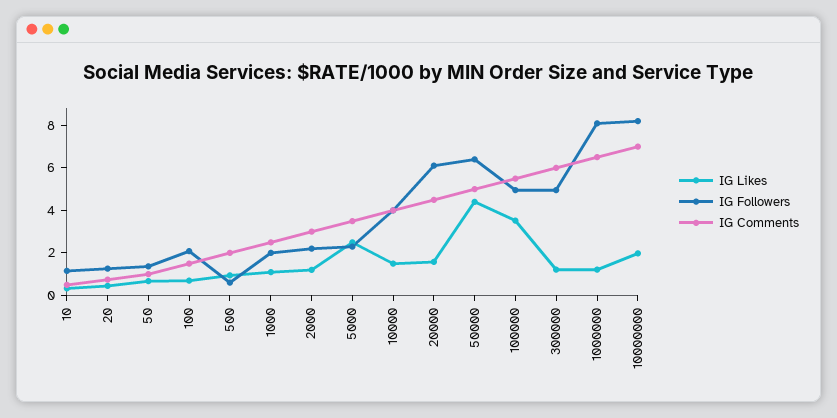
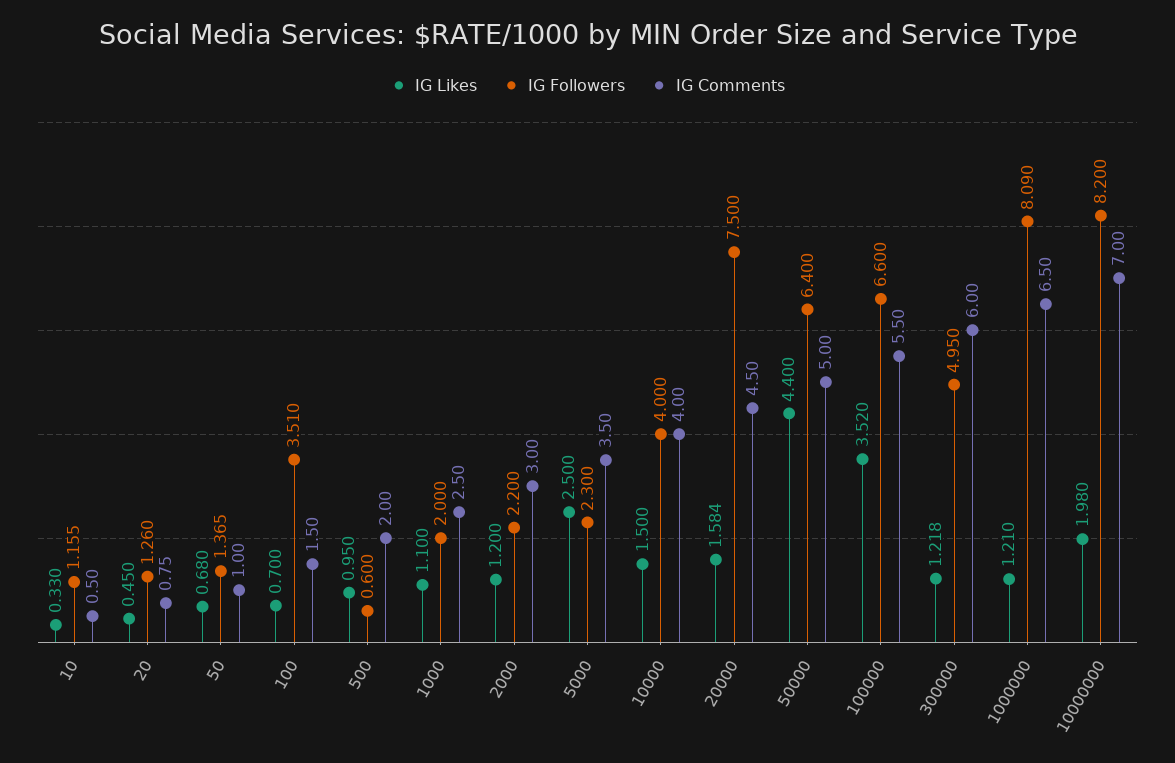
  {
    "IG Likes": {
      "10": 0.33,
      "20": 0.45,
      "50": 0.68,
      "100": 0.7,
      "500": 0.95,
      "1000": 1.1,
      "2000": 1.2,
      "5000": 2.5,
      "10000": 1.5,
      "20000": 1.584,
      "50000": 4.4,
      "100000": 3.52,
      "300000": 1.218,
      "1000000": 1.21,
      "10000000": 1.98
    },
    "IG Followers": {
      "10": 1.155,
      "20": 1.26,
      "50": 1.365,
-     "100": 2,
+     "100": 3.51,
      "500": 0.6,
      "1000": 2,
      "2000": 2.2,
      "5000": 2.3,
      "10000": 4,
-     "20000": 6,
+     "20000": 7.5,
      "50000": 6.4,
-     "100000": 5,
+     "100000": 6.6,
      "300000": 4.95,
      "1000000": 8.09,
      "10000000": 8.2
    },
    "IG Comments": {
      "10": 0.5,
      "20": 0.75,
      "50": 1,
      "100": 1.5,
      "500": 2,
      "1000": 2.5,
      "2000": 3,
      "5000": 3.5,
      "10000": 4,
      "20000": 4.5,
      "50000": 5,
      "100000": 5.5,
      "300000": 6,
      "1000000": 6.5,
      "10000000": 7
    }
  }

